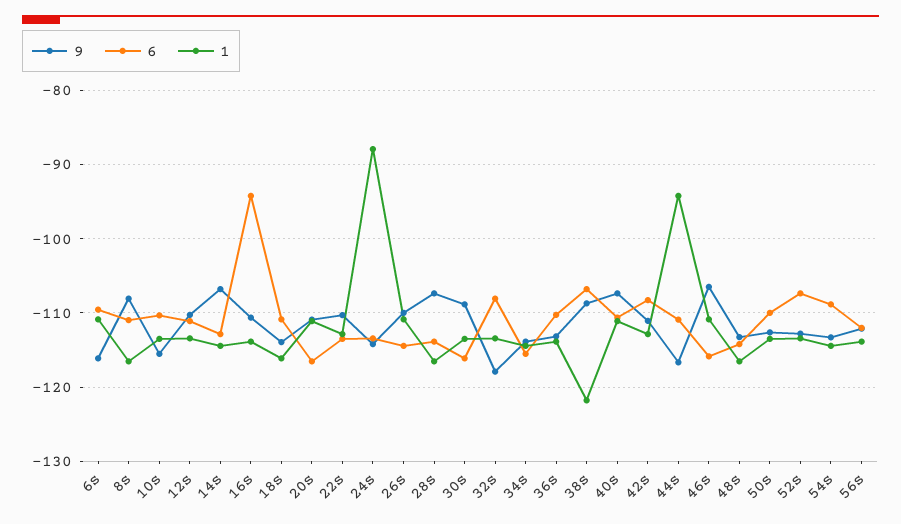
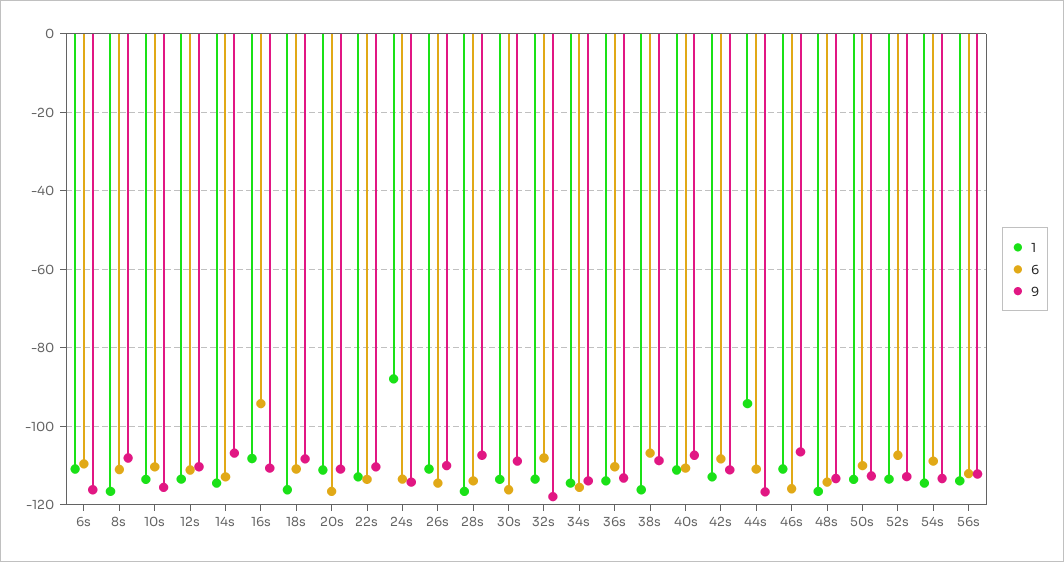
  {
    "9": {
      "6s": -116,
      "8s": -108,
      "10s": -116,
      "12s": -110,
      "14s": -107,
      "16s": -111,
-     "18s": -114,
+     "18s": -108,
      "20s": -111,
      "22s": -110,
      "24s": -114,
      "26s": -110,
      "28s": -107,
      "30s": -109,
      "32s": -118,
      "34s": -114,
      "36s": -113,
      "38s": -109,
      "40s": -107,
      "42s": -111,
      "44s": -117,
      "46s": -106,
      "48s": -113,
      "50s": -113,
      "52s": -113,
      "54s": -113,
      "56s": -112
    },
    "6": {
      "6s": -110,
      "8s": -111,
      "10s": -110,
      "12s": -111,
      "14s": -113,
      "16s": -94,
      "18s": -111,
      "20s": -117,
      "22s": -113,
      "24s": -113,
      "26s": -114,
      "28s": -114,
      "30s": -116,
      "32s": -108,
      "34s": -116,
      "36s": -110,
      "38s": -107,
      "40s": -111,
      "42s": -108,
      "44s": -111,
      "46s": -116,
      "48s": -114,
      "50s": -110,
      "52s": -107,
      "54s": -109,
      "56s": -112
    },
    "1": {
      "6s": -111,
      "8s": -117,
      "10s": -113,
      "12s": -113,
      "14s": -114,
-     "16s": -114,
+     "16s": -108,
      "18s": -116,
      "20s": -111,
      "22s": -113,
      "24s": -88,
      "26s": -111,
      "28s": -117,
      "30s": -113,
      "32s": -113,
      "34s": -114,
      "36s": -114,
-     "38s": -122,
+     "38s": -116,
      "40s": -111,
      "42s": -113,
      "44s": -94,
      "46s": -111,
      "48s": -117,
      "50s": -113,
      "52s": -113,
      "54s": -114,
      "56s": -114
    }
  }

